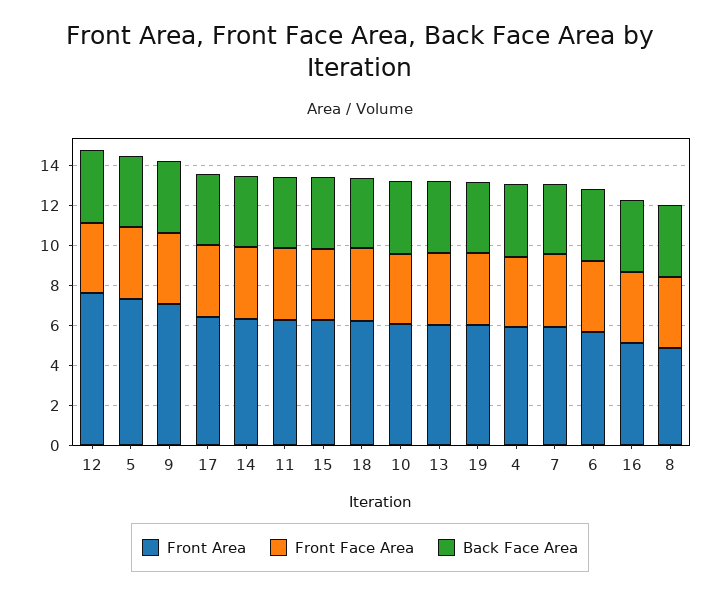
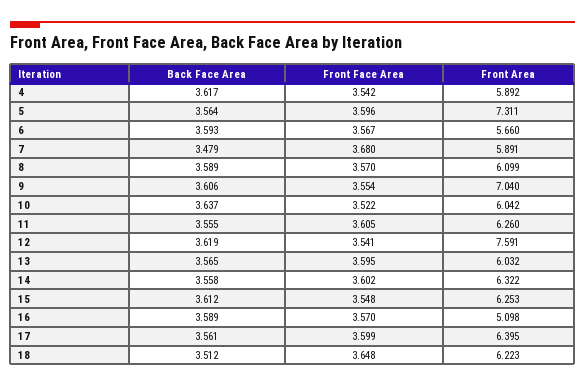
  {
    "Front Area": {
      "12": 7.591,
      "5": 7.311,
      "9": 7.04,
      "17": 6.395,
      "14": 6.322,
      "11": 6.26,
      "15": 6.253,
      "18": 6.223,
      "10": 6.042,
      "13": 6.032,
-     "19": 6,
      "4": 5.892,
      "7": 5.891,
      "6": 5.66,
      "16": 5.098,
-     "8": 5
+     "8": 6.099
    },
    "Front Face Area": {
      "12": 3.541,
      "5": 3.596,
      "9": 3.554,
      "17": 3.599,
      "14": 3.602,
      "11": 3.605,
      "15": 3.548,
      "18": 3.648,
      "10": 3.522,
      "13": 3.595,
-     "19": 3.5,
      "4": 3.542,
      "7": 3.68,
      "6": 3.567,
      "16": 3.57,
      "8": 3.57
    },
    "Back Face Area": {
      "12": 3.619,
      "5": 3.564,
      "9": 3.606,
      "17": 3.561,
      "14": 3.558,
      "11": 3.555,
      "15": 3.612,
      "18": 3.512,
      "10": 3.637,
      "13": 3.565,
-     "19": 3.5,
      "4": 3.617,
      "7": 3.479,
      "6": 3.593,
      "16": 3.589,
      "8": 3.589
    }
  }

